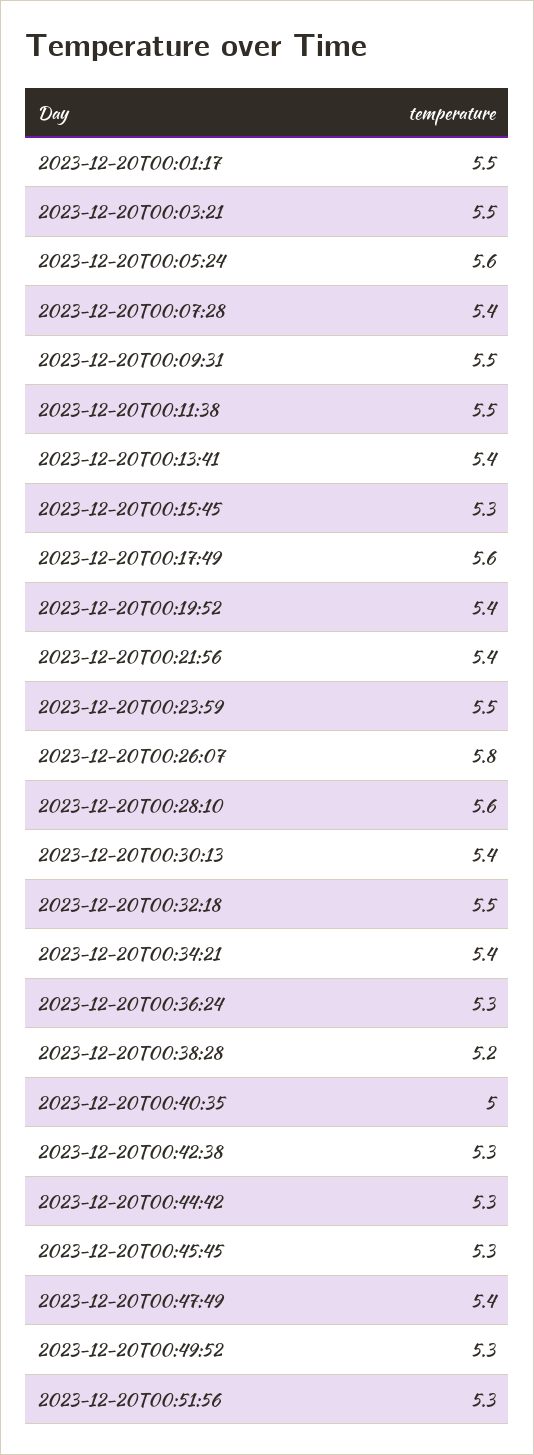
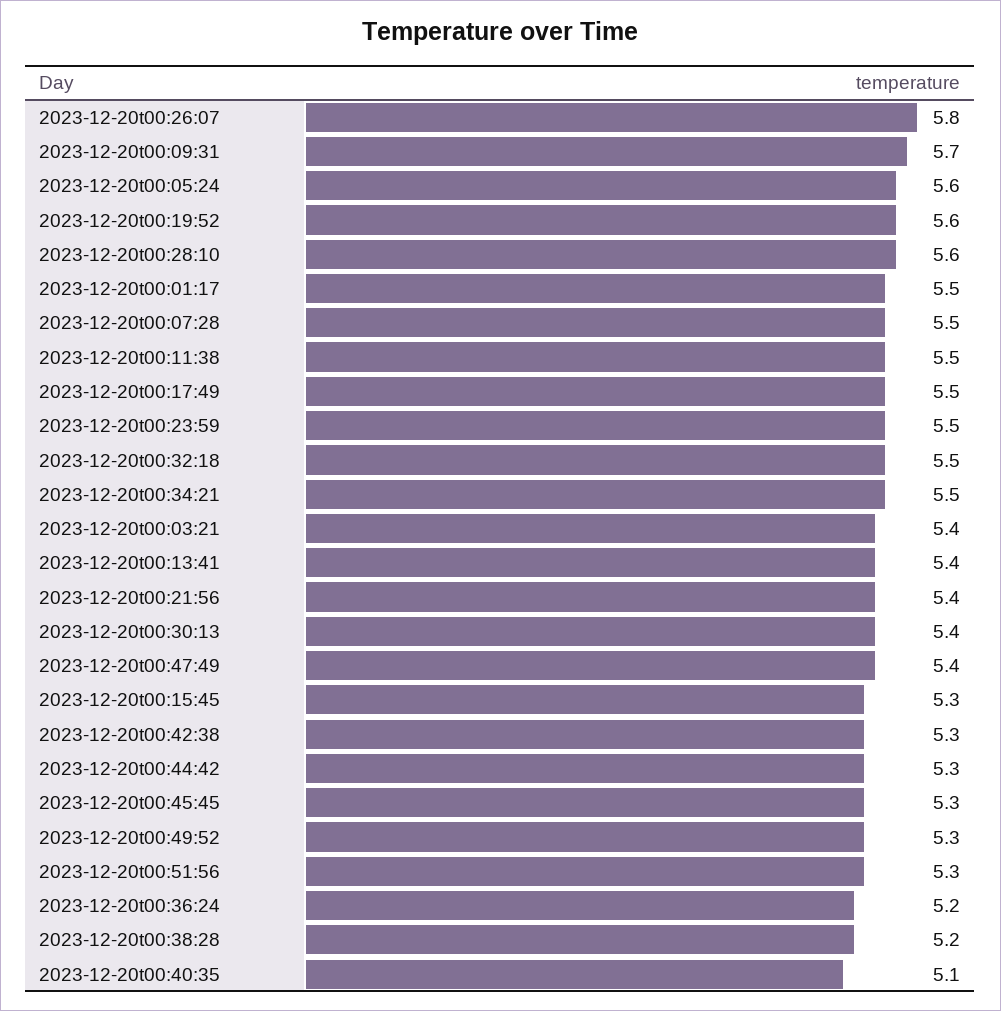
  {
    "2023-12-20T00:01:17": 5.5,
-   "2023-12-20T00:03:21": 5.5,
+   "2023-12-20T00:03:21": 5.4,
    "2023-12-20T00:05:24": 5.6,
-   "2023-12-20T00:07:28": 5.4,
+   "2023-12-20T00:07:28": 5.5,
-   "2023-12-20T00:09:31": 5.5,
+   "2023-12-20T00:09:31": 5.7,
    "2023-12-20T00:11:38": 5.5,
    "2023-12-20T00:13:41": 5.4,
    "2023-12-20T00:15:45": 5.3,
-   "2023-12-20T00:17:49": 5.6,
+   "2023-12-20T00:17:49": 5.5,
-   "2023-12-20T00:19:52": 5.4,
+   "2023-12-20T00:19:52": 5.6,
    "2023-12-20T00:21:56": 5.4,
    "2023-12-20T00:23:59": 5.5,
    "2023-12-20T00:26:07": 5.8,
    "2023-12-20T00:28:10": 5.6,
    "2023-12-20T00:30:13": 5.4,
    "2023-12-20T00:32:18": 5.5,
-   "2023-12-20T00:34:21": 5.4,
+   "2023-12-20T00:34:21": 5.5,
-   "2023-12-20T00:36:24": 5.3,
+   "2023-12-20T00:36:24": 5.2,
    "2023-12-20T00:38:28": 5.2,
-   "2023-12-20T00:40:35": 5,
+   "2023-12-20T00:40:35": 5.1,
    "2023-12-20T00:42:38": 5.3,
    "2023-12-20T00:44:42": 5.3,
    "2023-12-20T00:45:45": 5.3,
    "2023-12-20T00:47:49": 5.4,
    "2023-12-20T00:49:52": 5.3,
    "2023-12-20T00:51:56": 5.3
  }

